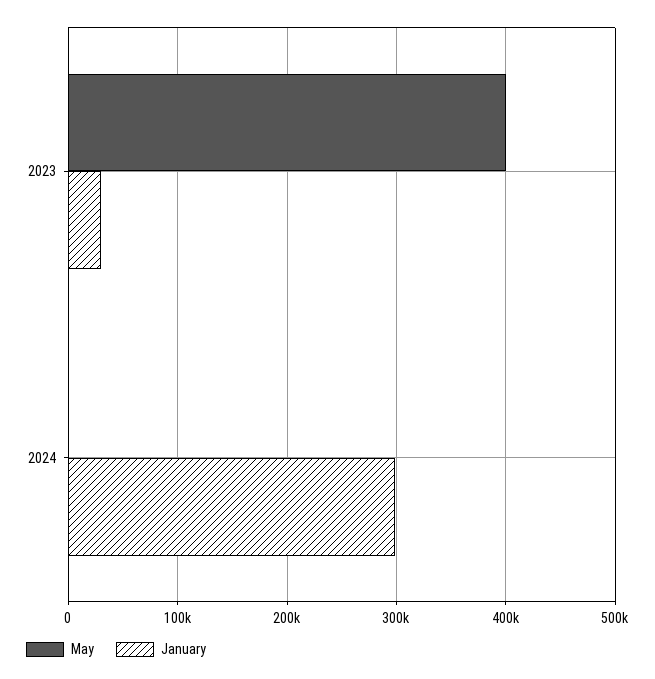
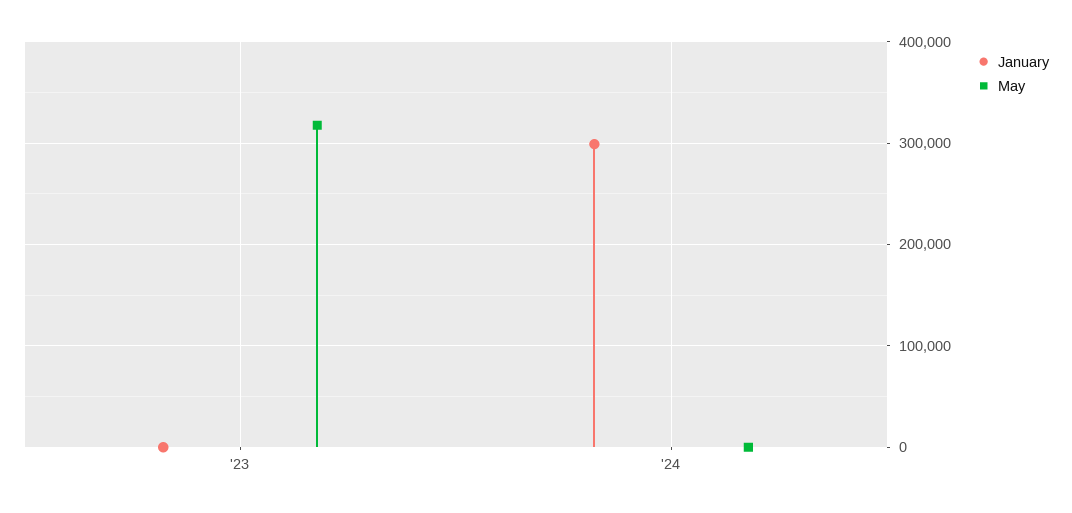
  {
    "May": {
-     "2023": 400000,
+     "2023": 320000,
      "2024": 0
    },
    "January": {
-     "2023": 30000,
+     "2023": 0,
      "2024": 300000
    }
  }

